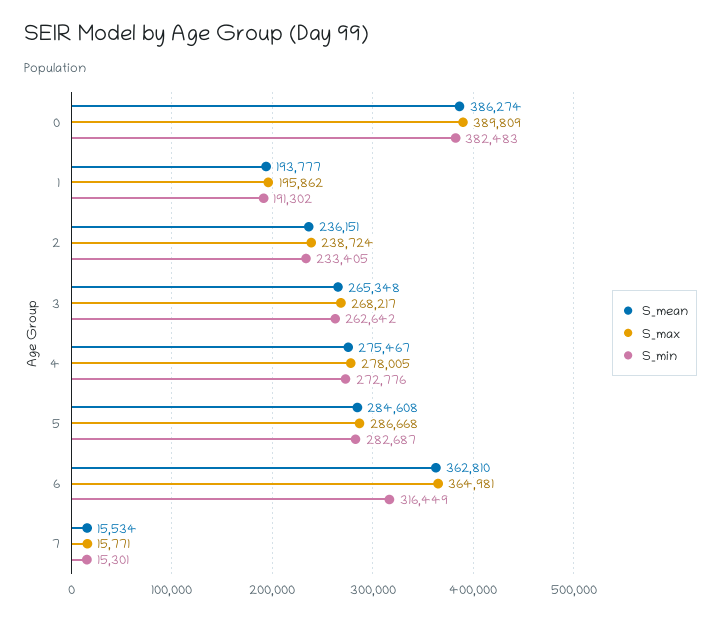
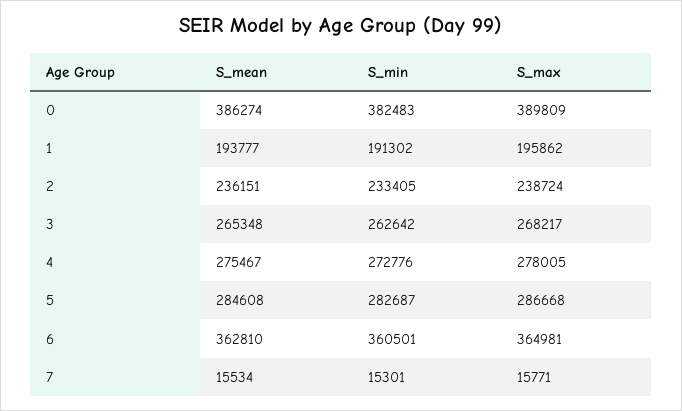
  {
    "S_mean": {
      "0": 386274,
      "1": 193777,
      "2": 236151,
      "3": 265348,
      "4": 275467,
      "5": 284608,
      "6": 362810,
      "7": 15534
    },
    "S_max": {
      "0": 389809,
      "1": 195862,
      "2": 238724,
      "3": 268217,
      "4": 278005,
      "5": 286668,
      "6": 364981,
      "7": 15771
    },
    "S_min": {
      "0": 382483,
      "1": 191302,
      "2": 233405,
      "3": 262642,
      "4": 272776,
      "5": 282687,
-     "6": 316449,
+     "6": 360501,
      "7": 15301
    }
  }

